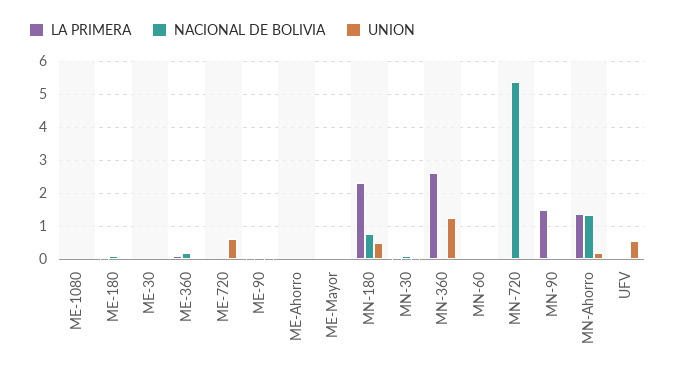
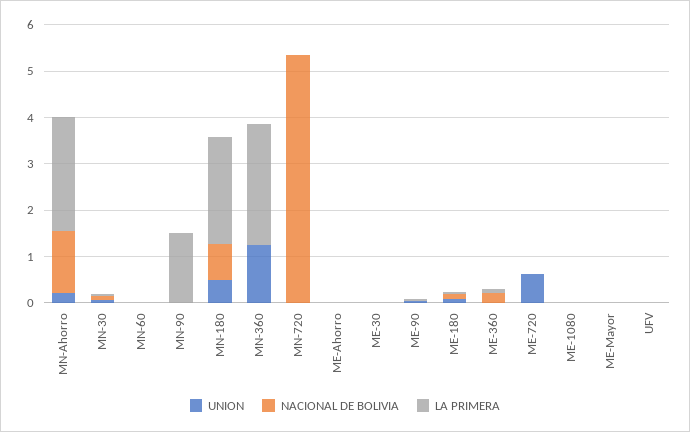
  {
    "LA PRIMERA": {
      "ME-1080": 0,
      "ME-180": 0,
      "ME-30": 0,
      "ME-360": 0.2,
      "ME-720": 0,
      "ME-90": 0,
      "ME-Ahorro": 0,
      "ME-Mayor": 0,
      "MN-180": 2.4,
      "MN-30": 0,
      "MN-360": 2.6,
      "MN-60": 0,
      "MN-720": 0,
      "MN-90": 1.6,
-     "MN-Ahorro": 1.4,
+     "MN-Ahorro": 2.4,
      "UFV": 0
    },
    "NACIONAL DE BOLIVIA": {
      "ME-1080": 0,
      "ME-180": 0.2,
      "ME-30": 0,
      "ME-360": 0.2,
      "ME-720": 0,
      "ME-90": 0,
      "ME-Ahorro": 0,
      "ME-Mayor": 0,
      "MN-180": 0.8,
      "MN-30": 0.2,
      "MN-360": 0,
      "MN-60": 0,
      "MN-720": 5.4,
      "MN-90": 0,
      "MN-Ahorro": 1.4,
      "UFV": 0
    },
    "UNION": {
      "ME-1080": 0,
      "ME-180": 0,
      "ME-30": 0,
      "ME-360": 0,
      "ME-720": 0.6,
      "ME-90": 0,
      "ME-Ahorro": 0,
      "ME-Mayor": 0,
      "MN-180": 0.6,
      "MN-30": 0,
      "MN-360": 1.2,
      "MN-60": 0,
      "MN-720": 0,
      "MN-90": 0,
      "MN-Ahorro": 0.2,
-     "UFV": 0.6
+     "UFV": 0
    }
  }

